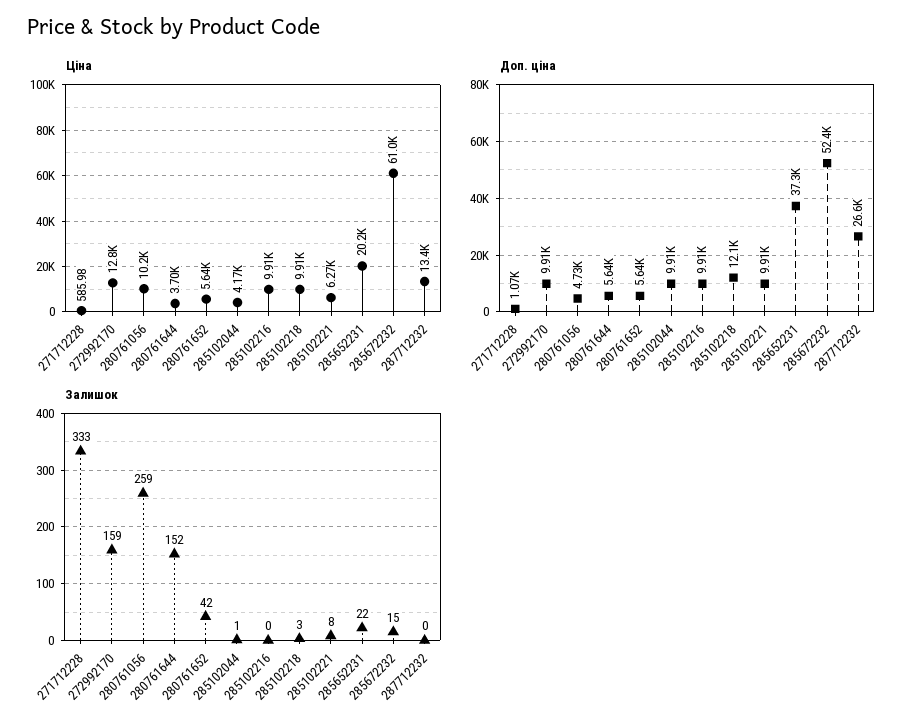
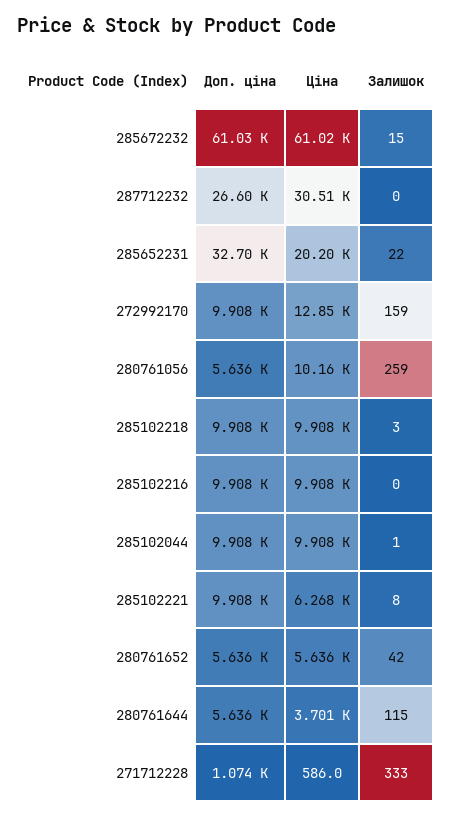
  {
    "Ціна": {
      "271712228": 585.98,
      "272992170": 12850,
      "280761056": 10160,
      "280761644": 3701,
      "280761652": 5636,
-     "285102044": 4170,
+     "285102044": 9908,
      "285102216": 9908,
      "285102218": 9908,
      "285102221": 6268,
      "285652231": 20200,
      "285672232": 61020,
-     "287712232": 13400
+     "287712232": 30510
    },
    "Доп. ціна": {
      "271712228": 1074,
      "272992170": 9908,
-     "280761056": 4730,
+     "280761056": 5636,
      "280761644": 5636,
      "280761652": 5636,
      "285102044": 9908,
      "285102216": 9908,
-     "285102218": 12100,
+     "285102218": 9908,
      "285102221": 9908,
-     "285652231": 37300,
+     "285652231": 32700,
-     "285672232": 52400,
+     "285672232": 61030,
      "287712232": 26600
    },
    "Залишок": {
      "271712228": 333,
      "272992170": 159,
      "280761056": 259,
-     "280761644": 152,
+     "280761644": 115,
      "280761652": 42,
      "285102044": 1,
      "285102216": 0,
      "285102218": 3,
      "285102221": 8,
      "285652231": 22,
      "285672232": 15,
      "287712232": 0
    }
  }

